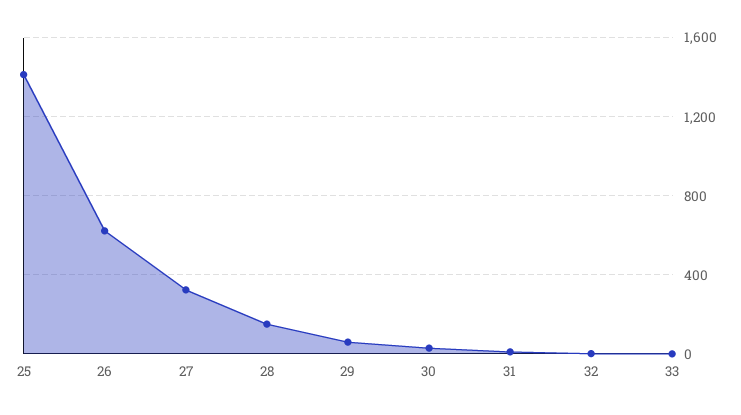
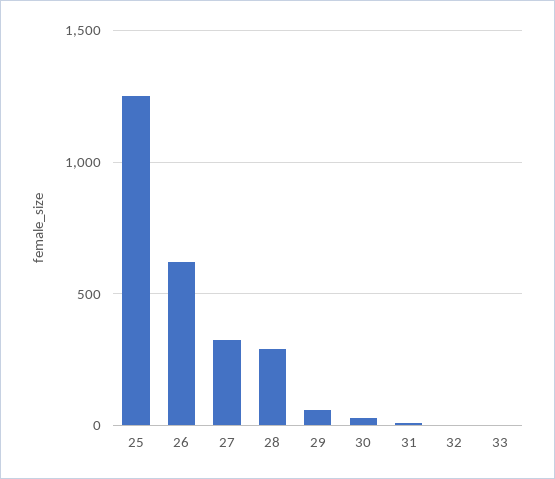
  {
-   "25": 1400,
+   "25": 1250,
    "26": 600,
    "27": 300,
-   "28": 150,
+   "28": 300,
    "29": 50,
    "30": 50,
    "31": 0,
    "32": 0,
    "33": 0
  }

